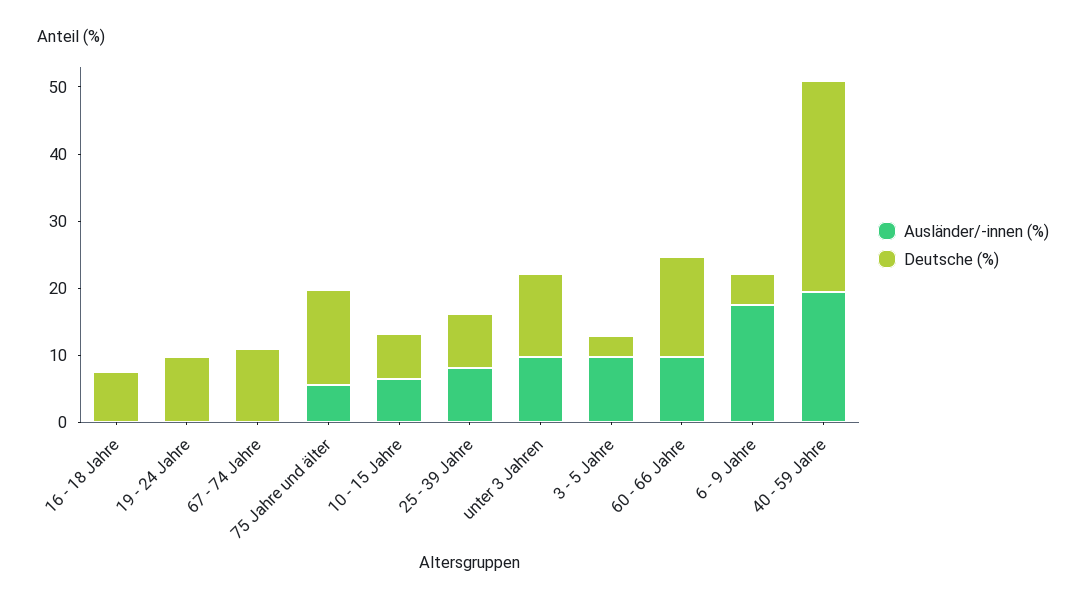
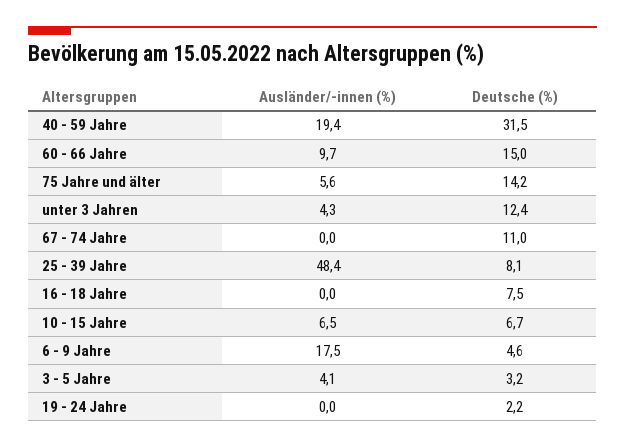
  {
    "Ausländer/-innen (%)": {
      "16 - 18 Jahre": 0,
      "19 - 24 Jahre": 0,
      "67 - 74 Jahre": 0,
      "75 Jahre und älter": 5.6,
      "10 - 15 Jahre": 6.5,
-     "25 - 39 Jahre": 8,
+     "25 - 39 Jahre": 48.4,
-     "unter 3 Jahren": 10,
+     "unter 3 Jahren": 4.3,
-     "3 - 5 Jahre": 10,
+     "3 - 5 Jahre": 4.1,
      "60 - 66 Jahre": 9.7,
      "6 - 9 Jahre": 17.5,
      "40 - 59 Jahre": 19.4
    },
    "Deutsche (%)": {
      "16 - 18 Jahre": 7.5,
-     "19 - 24 Jahre": 10,
+     "19 - 24 Jahre": 2.2,
      "67 - 74 Jahre": 11,
      "75 Jahre und älter": 14.2,
      "10 - 15 Jahre": 6.7,
      "25 - 39 Jahre": 8.1,
      "unter 3 Jahren": 12.4,
      "3 - 5 Jahre": 3.2,
      "60 - 66 Jahre": 15,
      "6 - 9 Jahre": 4.6,
      "40 - 59 Jahre": 31.5
    }
  }

